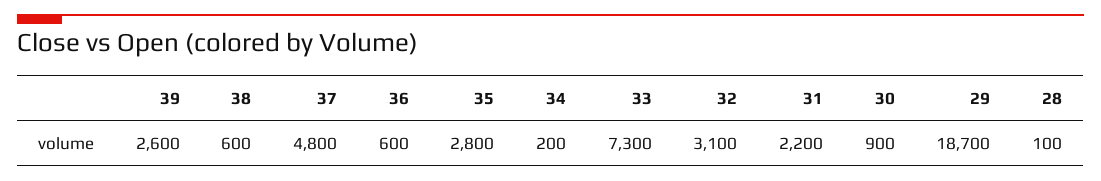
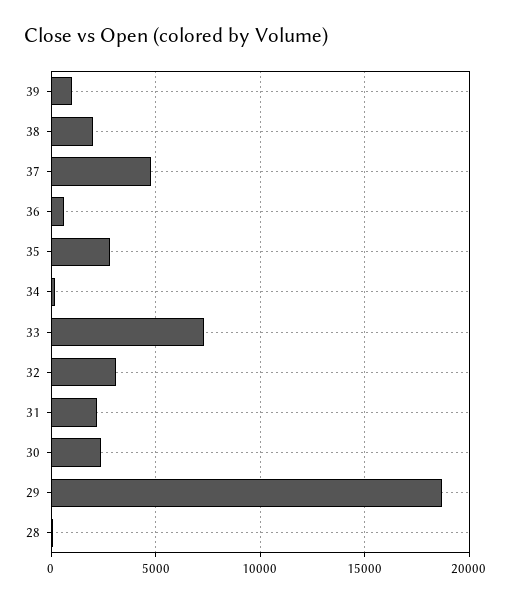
  {
-   "39": 2600,
+   "39": 1000,
-   "38": 600,
+   "38": 2000,
    "37": 4800,
    "36": 600,
    "35": 2800,
    "34": 200,
    "33": 7300,
    "32": 3100,
    "31": 2200,
-   "30": 900,
+   "30": 2500,
    "29": 18700,
    "28": 100
  }

